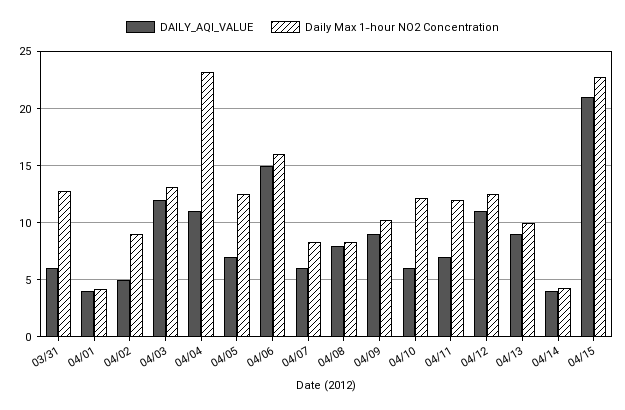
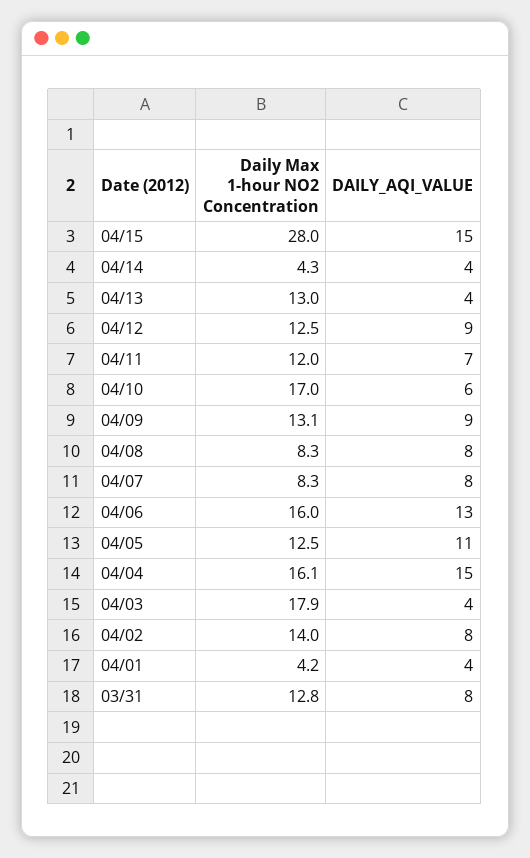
  {
    "DAILY_AQI_VALUE": {
-     "03/31": 6,
+     "03/31": 8,
      "04/01": 4,
-     "04/02": 5,
+     "04/02": 8,
-     "04/03": 12,
+     "04/03": 4,
-     "04/04": 11,
+     "04/04": 15,
-     "04/05": 7,
+     "04/05": 11,
-     "04/06": 15,
+     "04/06": 13,
-     "04/07": 6,
+     "04/07": 8,
      "04/08": 8,
      "04/09": 9,
      "04/10": 6,
      "04/11": 7,
-     "04/12": 11,
+     "04/12": 9,
-     "04/13": 9,
+     "04/13": 4,
      "04/14": 4,
-     "04/15": 21
+     "04/15": 15
    },
    "Daily Max 1-hour NO2 Concentration": {
      "03/31": 12.8,
      "04/01": 4.2,
-     "04/02": 9,
+     "04/02": 14,
-     "04/03": 13,
+     "04/03": 17.9,
-     "04/04": 23,
+     "04/04": 16.1,
      "04/05": 12.5,
      "04/06": 16,
      "04/07": 8.3,
      "04/08": 8.3,
-     "04/09": 10,
+     "04/09": 13.1,
-     "04/10": 12,
+     "04/10": 17,
      "04/11": 12,
      "04/12": 12.5,
-     "04/13": 10,
+     "04/13": 13,
      "04/14": 4.3,
-     "04/15": 23
+     "04/15": 28
    }
  }

